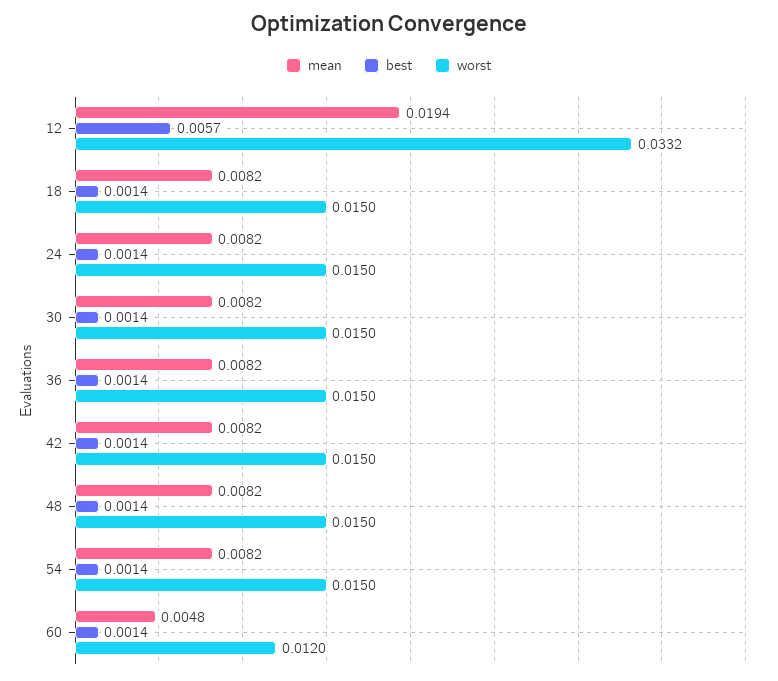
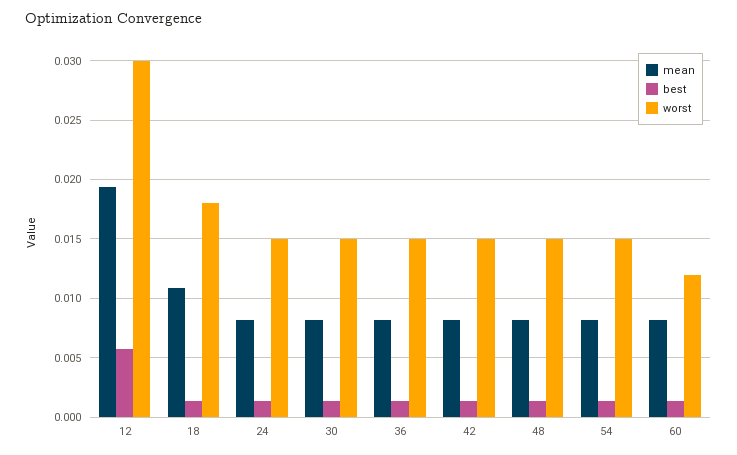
  {
    "mean": {
      "12": 0.0194,
-     "18": 0.0082,
+     "18": 0.011,
      "24": 0.0082,
      "30": 0.0082,
      "36": 0.0082,
      "42": 0.0082,
      "48": 0.0082,
      "54": 0.0082,
-     "60": 0.0048
+     "60": 0.008
    },
    "best": {
      "12": 0.0057,
      "18": 0.0014,
      "24": 0.0014,
      "30": 0.0014,
      "36": 0.0014,
      "42": 0.0014,
      "48": 0.0014,
      "54": 0.0014,
      "60": 0.0014
    },
    "worst": {
-     "12": 0.0332,
+     "12": 0.03,
-     "18": 0.015,
+     "18": 0.018,
      "24": 0.015,
      "30": 0.015,
      "36": 0.015,
      "42": 0.015,
      "48": 0.015,
      "54": 0.015,
      "60": 0.012
    }
  }

